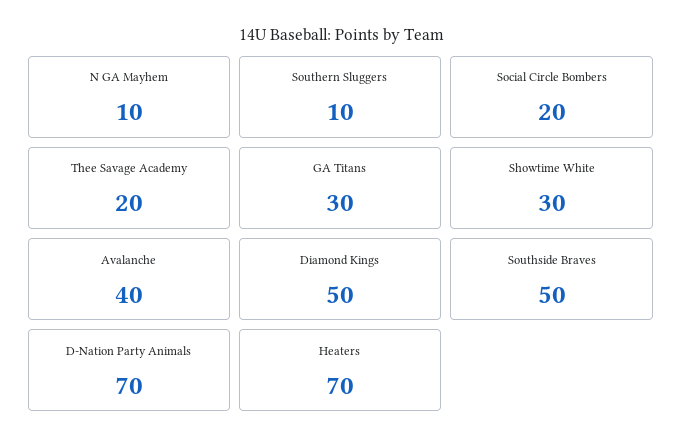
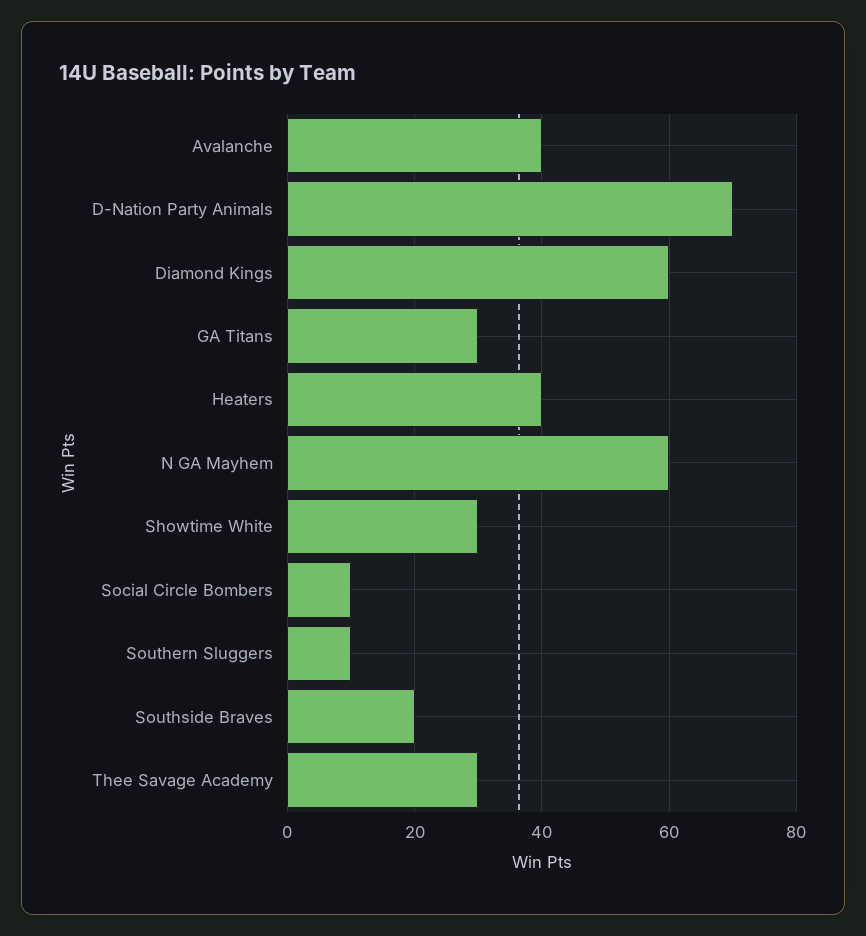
  {
-   "N GA Mayhem": 10,
+   "N GA Mayhem": 60,
    "Southern Sluggers": 10,
-   "Social Circle Bombers": 20,
+   "Social Circle Bombers": 10,
-   "Thee Savage Academy": 20,
+   "Thee Savage Academy": 30,
    "GA Titans": 30,
    "Showtime White": 30,
    "Avalanche": 40,
-   "Diamond Kings": 50,
+   "Diamond Kings": 60,
-   "Southside Braves": 50,
+   "Southside Braves": 20,
    "D-Nation Party Animals": 70,
-   "Heaters": 70
+   "Heaters": 40
  }

